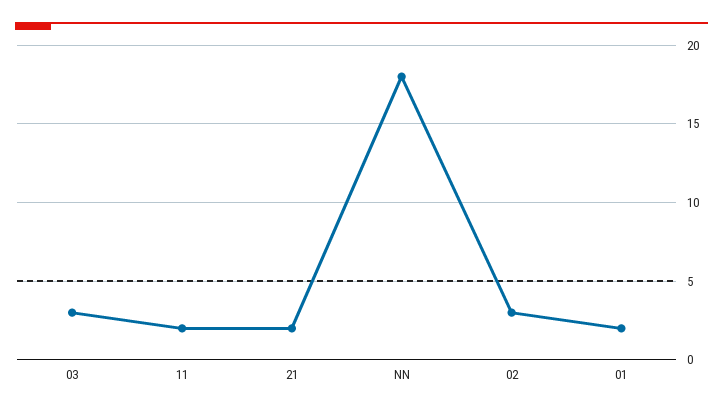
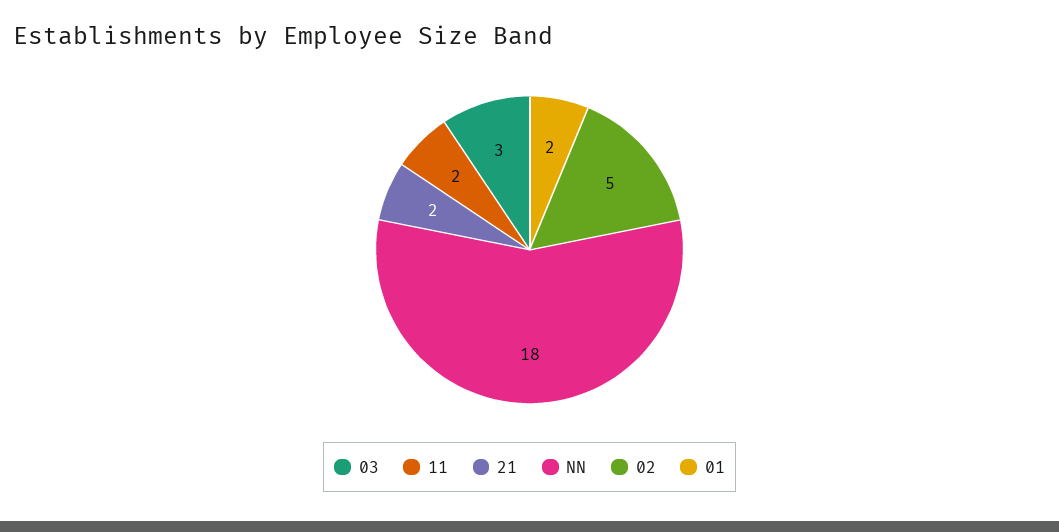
  {
    "03": 3,
    "11": 2,
    "21": 2,
    "NN": 18,
-   "02": 3,
+   "02": 5,
    "01": 2
  }

